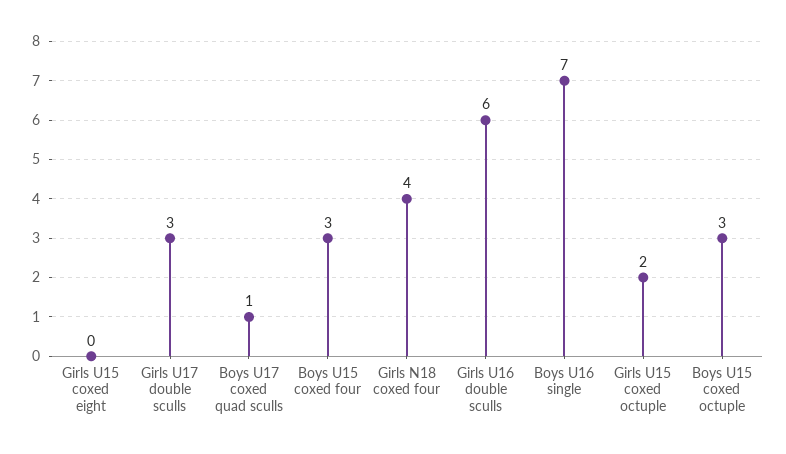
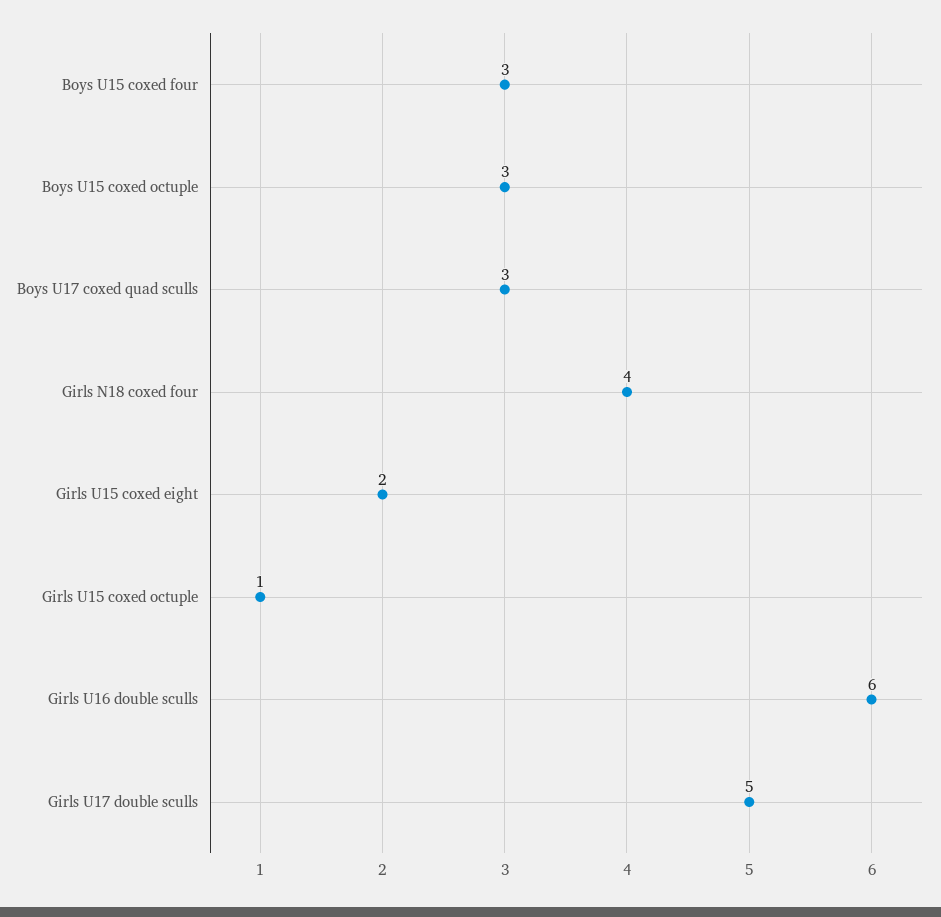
  {
-   "Girls U15 coxed eight": 0,
+   "Girls U15 coxed eight": 2,
-   "Girls U17 double sculls": 3,
+   "Girls U17 double sculls": 5,
-   "Boys U17 coxed quad sculls": 1,
+   "Boys U17 coxed quad sculls": 3,
    "Boys U15 coxed four": 3,
    "Girls N18 coxed four": 4,
    "Girls U16 double sculls": 6,
-   "Boys U16 single": 7,
-   "Girls U15 coxed octuple": 2,
+   "Girls U15 coxed octuple": 1,
    "Boys U15 coxed octuple": 3
  }

